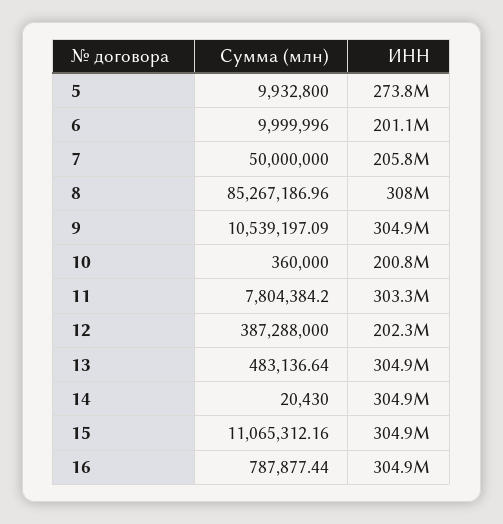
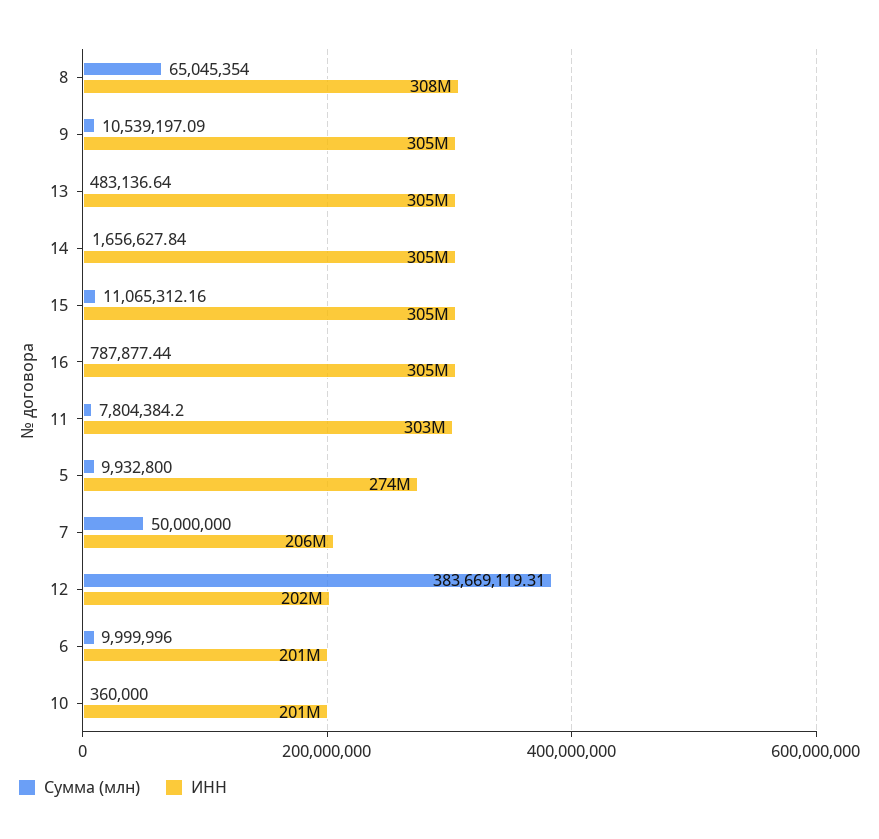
  {
    "Сумма (млн)": {
      "5": 9932800,
      "6": 9999996,
      "7": 50000000,
-     "8": 85267186.96,
+     "8": 65045354,
      "9": 10539197.09,
      "10": 360000,
      "11": 7804384.2,
-     "12": 387288000,
+     "12": 383669119.31,
      "13": 483136.64,
-     "14": 20430,
+     "14": 1656627.84,
      "15": 11065312.16,
      "16": 787877.44
    },
    "ИНН": {
      "5": 273800000,
      "6": 201100000,
      "7": 205800000,
      "8": 308000000,
      "9": 304900000,
      "10": 200800000,
      "11": 303300000,
      "12": 202300000,
      "13": 304900000,
      "14": 304900000,
      "15": 304900000,
      "16": 304900000
    }
  }

